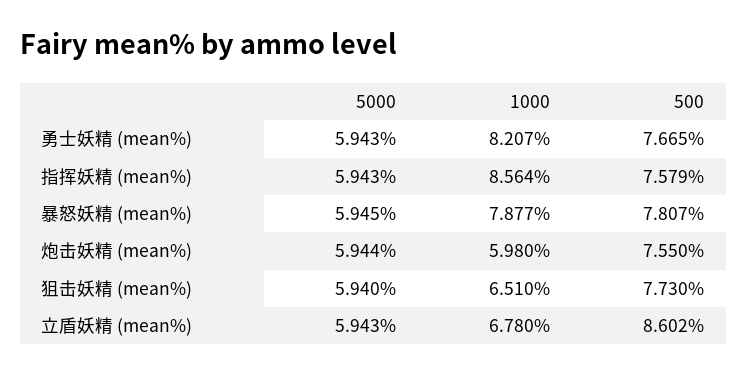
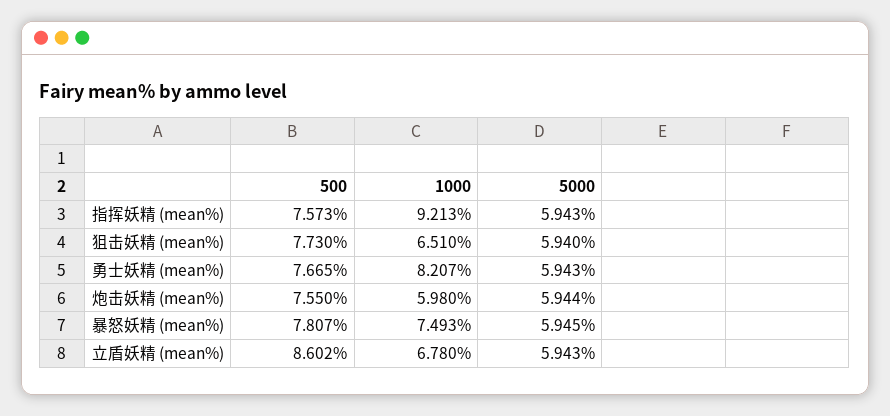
  {
    "5000": {
      "勇士妖精 (mean%)": 5.943,
      "指挥妖精 (mean%)": 5.943,
      "暴怒妖精 (mean%)": 5.945,
      "炮击妖精 (mean%)": 5.944,
      "狙击妖精 (mean%)": 5.94,
      "立盾妖精 (mean%)": 5.943
    },
    "1000": {
      "勇士妖精 (mean%)": 8.207,
-     "指挥妖精 (mean%)": 8.564,
+     "指挥妖精 (mean%)": 9.213,
-     "暴怒妖精 (mean%)": 7.877,
+     "暴怒妖精 (mean%)": 7.493,
      "炮击妖精 (mean%)": 5.98,
      "狙击妖精 (mean%)": 6.51,
      "立盾妖精 (mean%)": 6.78
    },
    "500": {
      "勇士妖精 (mean%)": 7.665,
-     "指挥妖精 (mean%)": 7.579,
+     "指挥妖精 (mean%)": 7.573,
      "暴怒妖精 (mean%)": 7.807,
      "炮击妖精 (mean%)": 7.55,
      "狙击妖精 (mean%)": 7.73,
      "立盾妖精 (mean%)": 8.602
    }
  }

